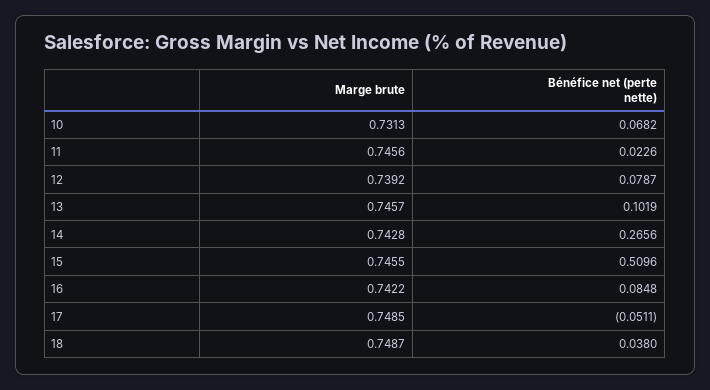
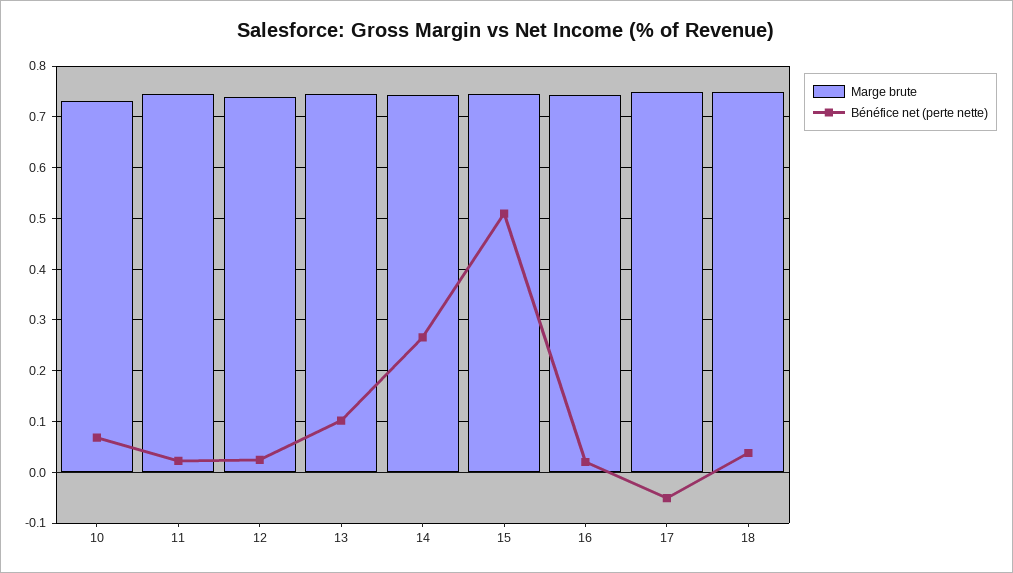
  {
    "Marge brute": {
      "10": 0.7313,
      "11": 0.7456,
      "12": 0.7392,
      "13": 0.7457,
      "14": 0.7428,
      "15": 0.7455,
      "16": 0.7422,
      "17": 0.7485,
      "18": 0.7487
    },
    "Bénéfice net (perte nette)": {
      "10": 0.0682,
      "11": 0.0226,
-     "12": 0.0787,
+     "12": 0.02,
      "13": 0.1019,
      "14": 0.2656,
      "15": 0.5096,
-     "16": 0.0848,
+     "16": 0.02,
      "17": -0.0511,
      "18": 0.038
    }
  }

